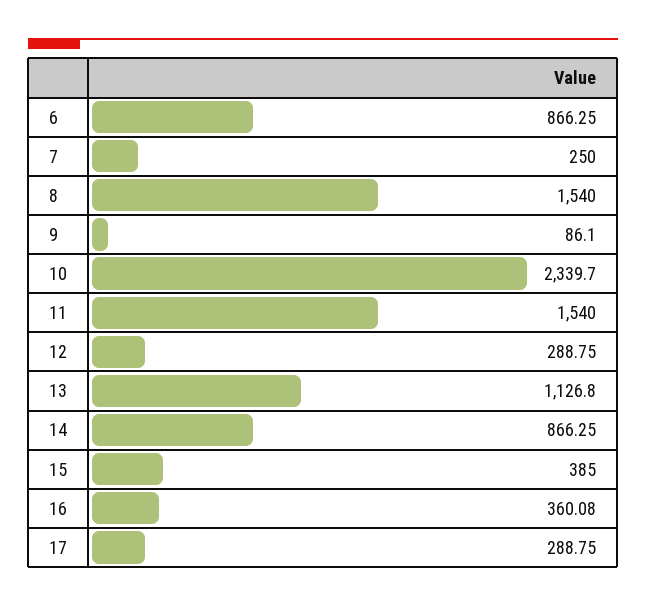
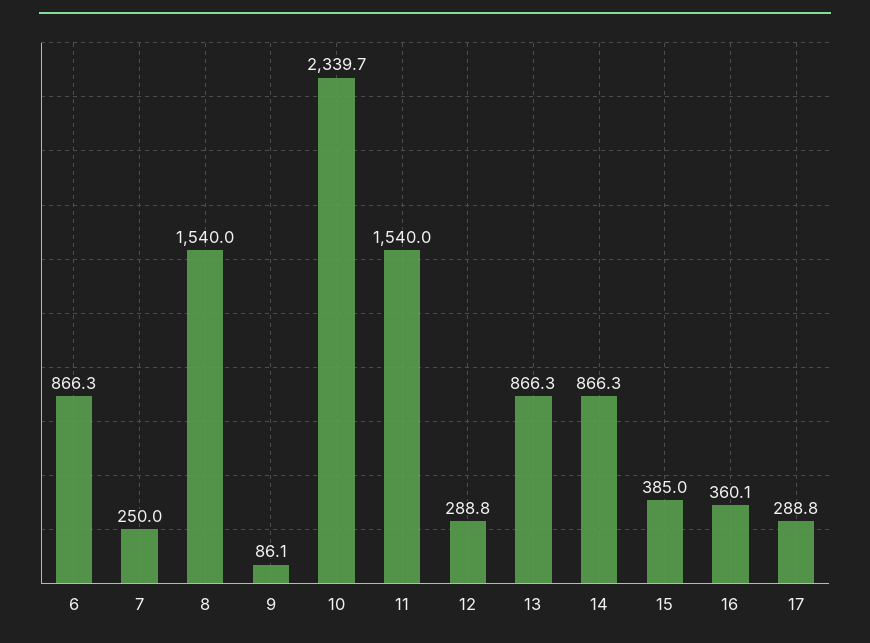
  {
    "6": 866.25,
    "7": 250,
    "8": 1540,
    "9": 86.1,
    "10": 2339.7,
    "11": 1540,
    "12": 288.75,
-   "13": 1126.8,
+   "13": 866.3,
    "14": 866.25,
    "15": 385,
    "16": 360.08,
    "17": 288.75
  }

